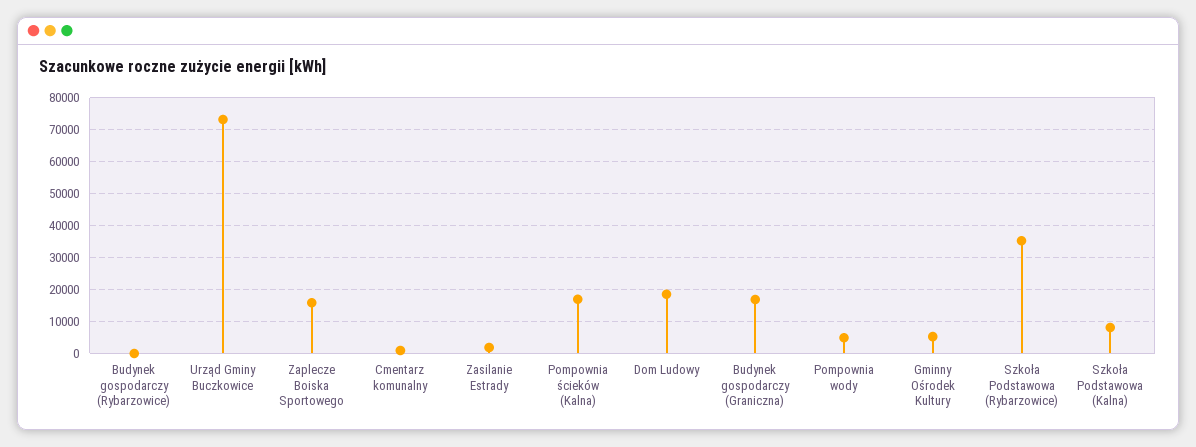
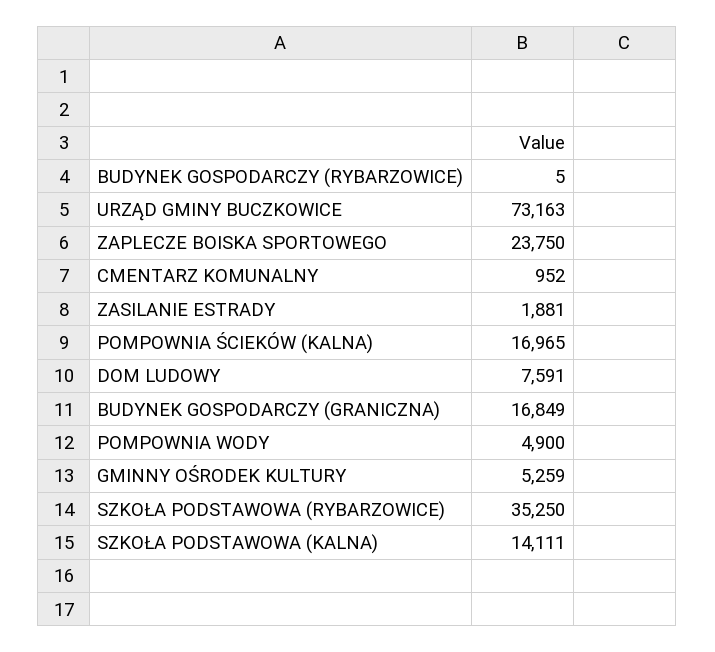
  {
    "Budynek gospodarczy (Rybarzowice)": 5,
    "Urząd Gminy Buczkowice": 73163,
-   "Zaplecze Boiska Sportowego": 16000,
+   "Zaplecze Boiska Sportowego": 23750,
    "Cmentarz komunalny": 952,
    "Zasilanie Estrady": 1881,
    "Pompownia ścieków (Kalna)": 16965,
-   "Dom Ludowy": 18000,
+   "Dom Ludowy": 7591,
    "Budynek gospodarczy (Graniczna)": 16849,
    "Pompownia wody": 4900,
    "Gminny Ośrodek Kultury": 5259,
    "Szkoła Podstawowa (Rybarzowice)": 35250,
-   "Szkoła Podstawowa (Kalna)": 8000
+   "Szkoła Podstawowa (Kalna)": 14111
  }

